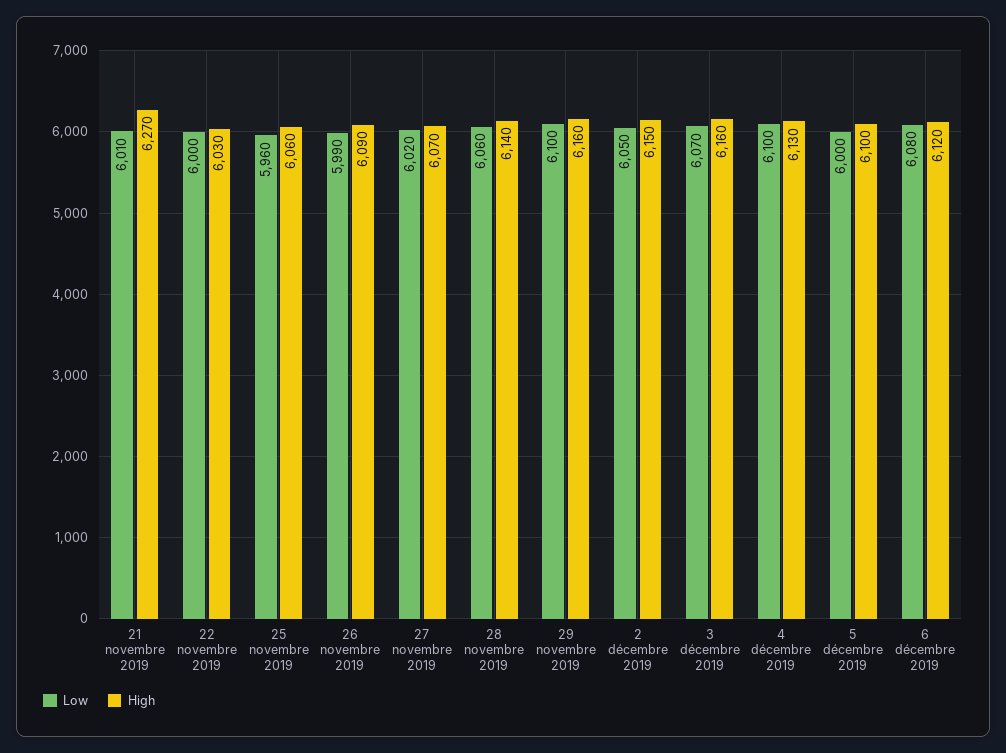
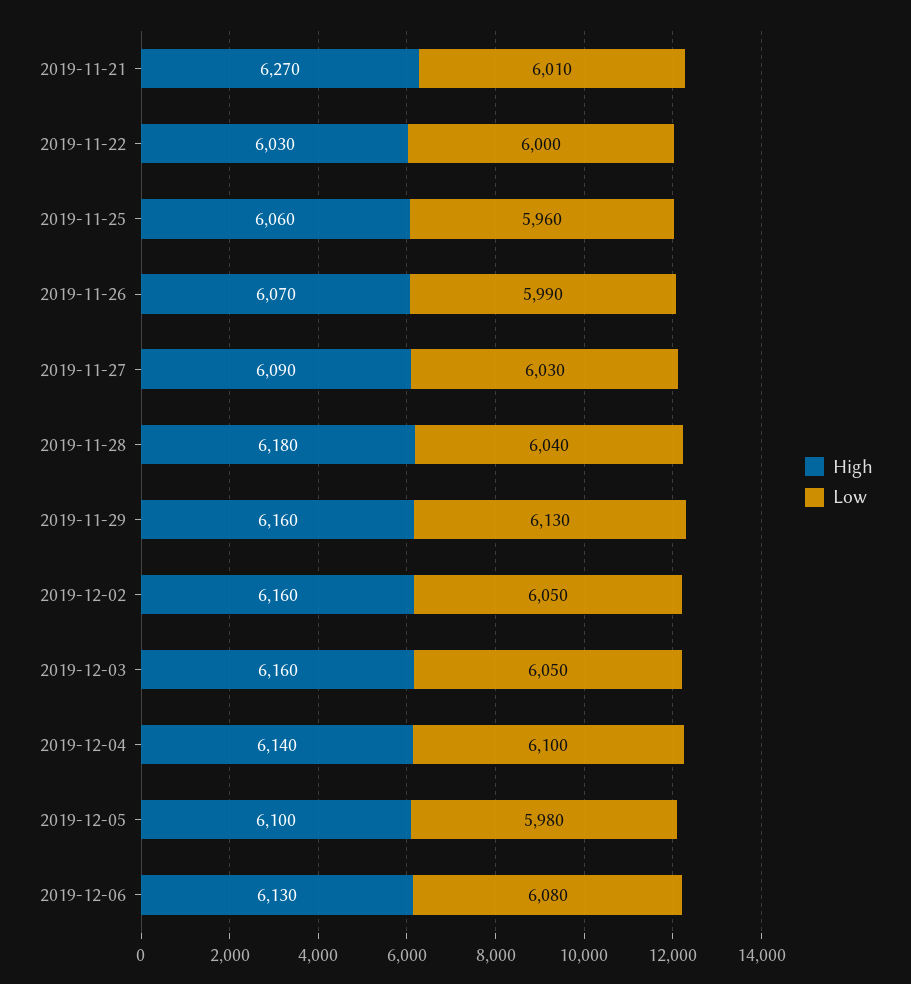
  {
    "Low": {
      "21 novembre 2019": 6010,
      "22 novembre 2019": 6000,
      "25 novembre 2019": 5960,
      "26 novembre 2019": 5990,
-     "27 novembre 2019": 6020,
+     "27 novembre 2019": 6030,
-     "28 novembre 2019": 6060,
+     "28 novembre 2019": 6040,
-     "29 novembre 2019": 6100,
+     "29 novembre 2019": 6130,
      "2 décembre 2019": 6050,
-     "3 décembre 2019": 6070,
+     "3 décembre 2019": 6050,
      "4 décembre 2019": 6100,
-     "5 décembre 2019": 6000,
+     "5 décembre 2019": 5980,
      "6 décembre 2019": 6080
    },
    "High": {
      "21 novembre 2019": 6270,
      "22 novembre 2019": 6030,
      "25 novembre 2019": 6060,
-     "26 novembre 2019": 6090,
+     "26 novembre 2019": 6070,
-     "27 novembre 2019": 6070,
+     "27 novembre 2019": 6090,
-     "28 novembre 2019": 6140,
+     "28 novembre 2019": 6180,
      "29 novembre 2019": 6160,
-     "2 décembre 2019": 6150,
+     "2 décembre 2019": 6160,
      "3 décembre 2019": 6160,
-     "4 décembre 2019": 6130,
+     "4 décembre 2019": 6140,
      "5 décembre 2019": 6100,
-     "6 décembre 2019": 6120
+     "6 décembre 2019": 6130
    }
  }

